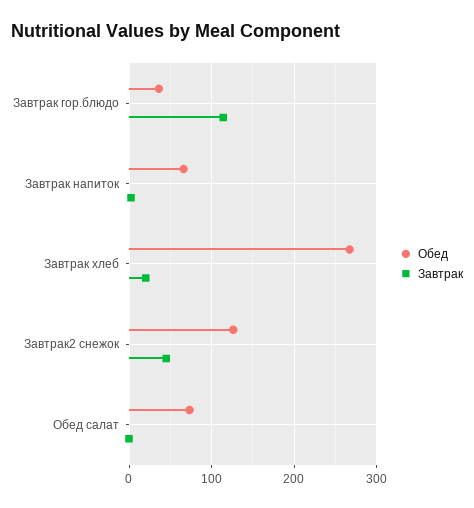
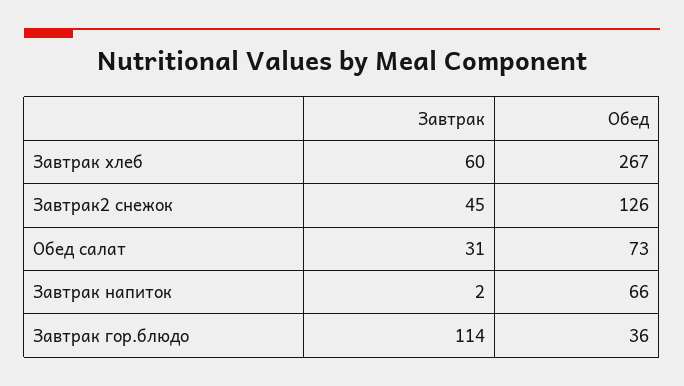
  {
    "Обед": {
      "Завтрак гор.блюдо": 36,
      "Завтрак напиток": 66,
      "Завтрак хлеб": 267,
      "Завтрак2 снежок": 126,
      "Обед салат": 73
    },
    "Завтрак": {
      "Завтрак гор.блюдо": 114,
      "Завтрак напиток": 2,
-     "Завтрак хлеб": 20,
+     "Завтрак хлеб": 60,
      "Завтрак2 снежок": 45,
-     "Обед салат": 0
+     "Обед салат": 31
    }
  }

